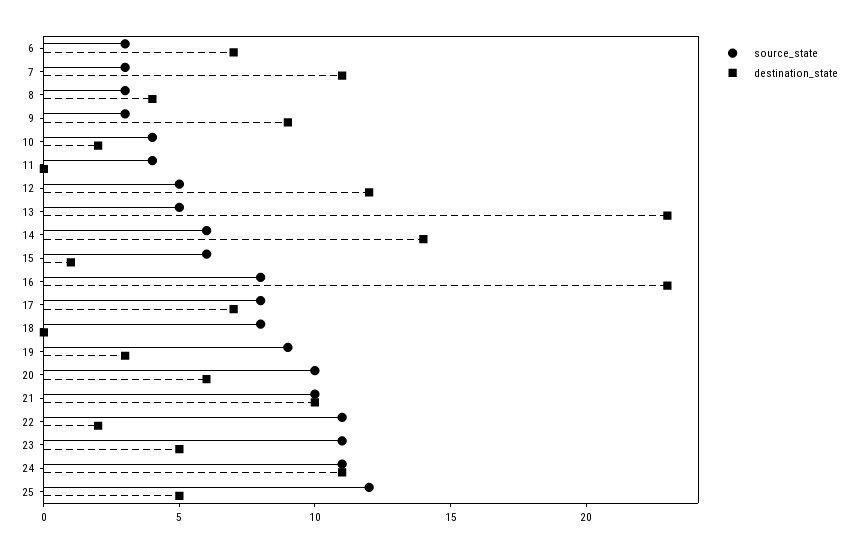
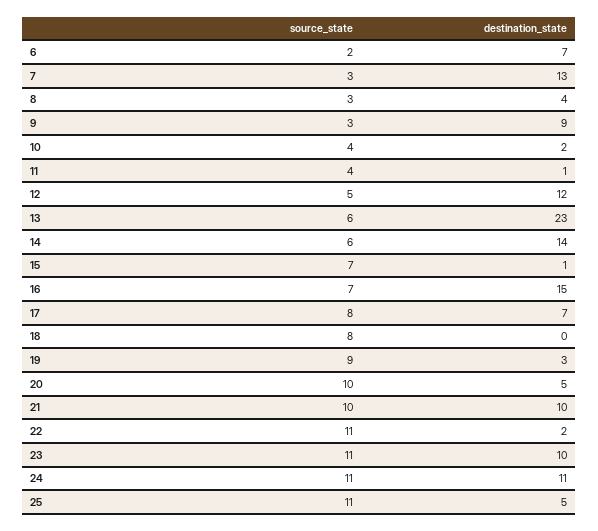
  {
    "source_state": {
-     "6": 3,
+     "6": 2,
      "7": 3,
      "8": 3,
      "9": 3,
      "10": 4,
      "11": 4,
      "12": 5,
-     "13": 5,
+     "13": 6,
      "14": 6,
-     "15": 6,
+     "15": 7,
-     "16": 8,
+     "16": 7,
      "17": 8,
      "18": 8,
      "19": 9,
      "20": 10,
      "21": 10,
      "22": 11,
      "23": 11,
      "24": 11,
-     "25": 12
+     "25": 11
    },
    "destination_state": {
      "6": 7,
-     "7": 11,
+     "7": 13,
      "8": 4,
      "9": 9,
      "10": 2,
-     "11": 0,
+     "11": 1,
      "12": 12,
      "13": 23,
      "14": 14,
      "15": 1,
-     "16": 23,
+     "16": 15,
      "17": 7,
      "18": 0,
      "19": 3,
-     "20": 6,
+     "20": 5,
      "21": 10,
      "22": 2,
-     "23": 5,
+     "23": 10,
      "24": 11,
      "25": 5
    }
  }

